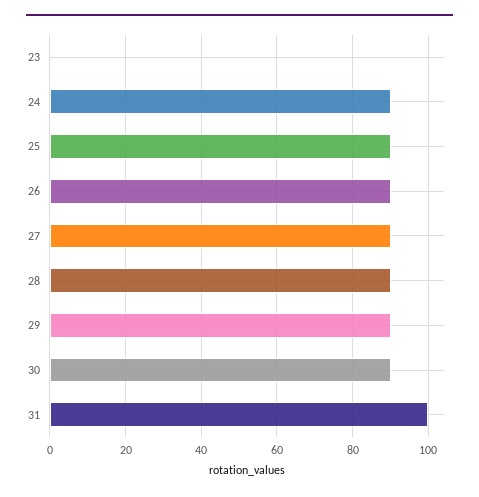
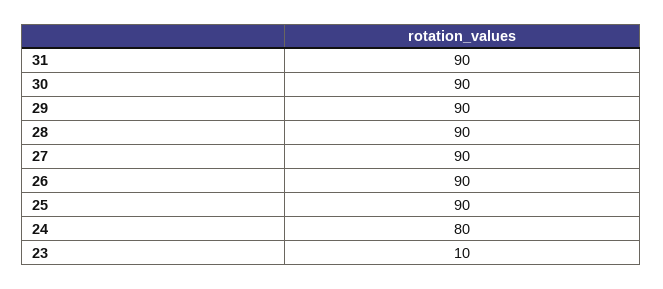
  {
-   "23": 0,
+   "23": 10,
-   "24": 90,
+   "24": 80,
    "25": 90,
    "26": 90,
    "27": 90,
    "28": 90,
    "29": 90,
    "30": 90,
-   "31": 100
+   "31": 90
  }

